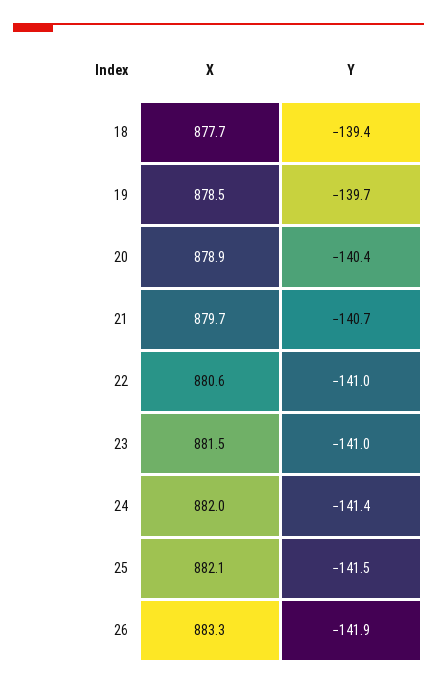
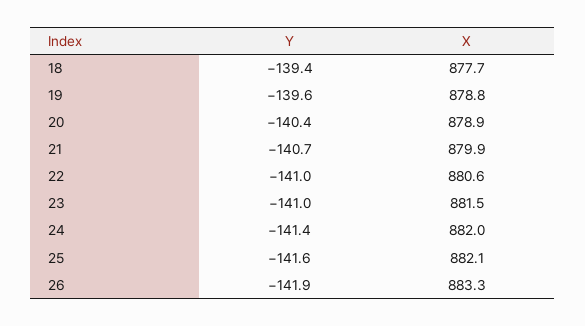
  {
    "X": {
      "18": 877.7,
-     "19": 878.5,
+     "19": 878.8,
      "20": 878.9,
-     "21": 879.7,
+     "21": 879.9,
      "22": 880.6,
      "23": 881.5,
      "24": 882,
      "25": 882.1,
      "26": 883.3
    },
    "Y": {
      "18": -139.4,
-     "19": -139.7,
+     "19": -139.6,
      "20": -140.4,
      "21": -140.7,
      "22": -141,
      "23": -141,
      "24": -141.4,
-     "25": -141.5,
+     "25": -141.6,
      "26": -141.9
    }
  }

